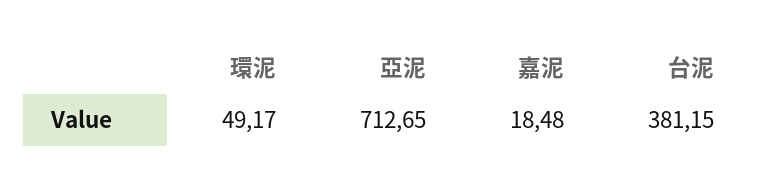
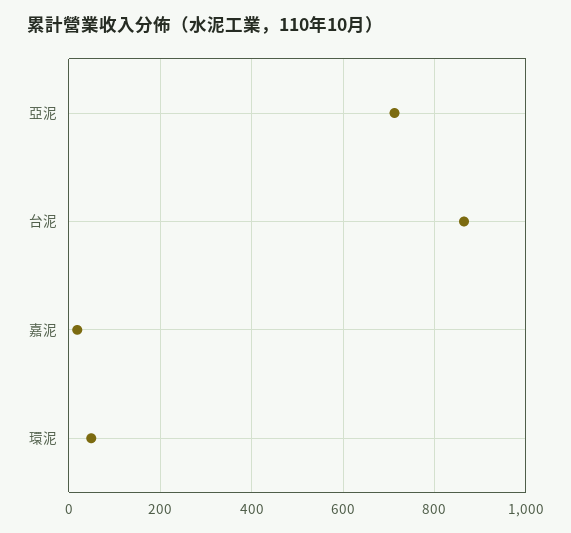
  {
    "環泥": 49.17,
    "亞泥": 712.65,
    "嘉泥": 18.48,
-   "台泥": 381.15
+   "台泥": 860
  }

